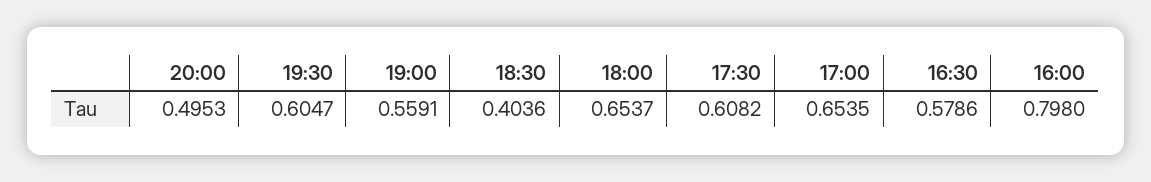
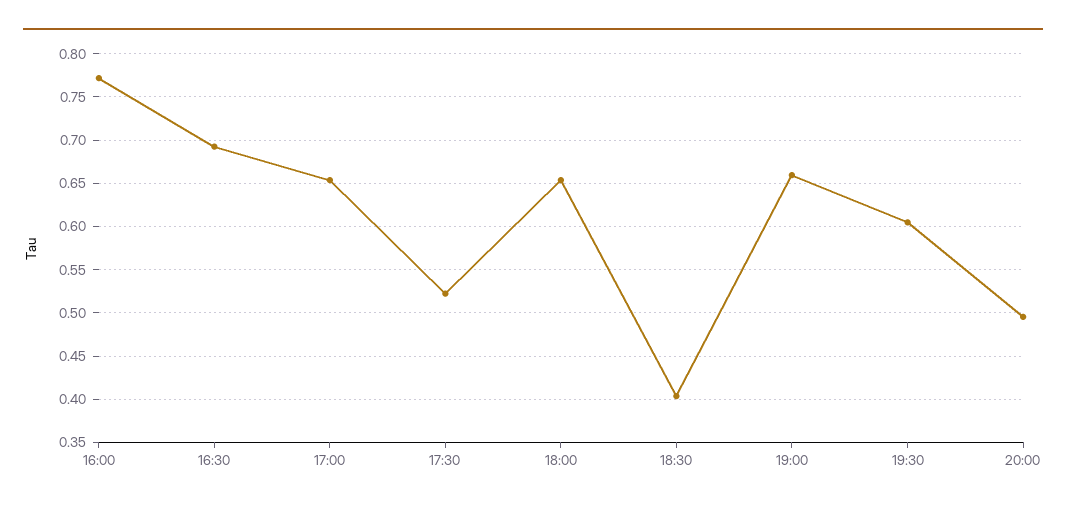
  {
    "20:00": 0.4953,
    "19:30": 0.6047,
-   "19:00": 0.5591,
+   "19:00": 0.66,
    "18:30": 0.4036,
    "18:00": 0.6537,
-   "17:30": 0.6082,
+   "17:30": 0.52,
    "17:00": 0.6535,
-   "16:30": 0.5786,
+   "16:30": 0.69,
-   "16:00": 0.798
+   "16:00": 0.77
  }

